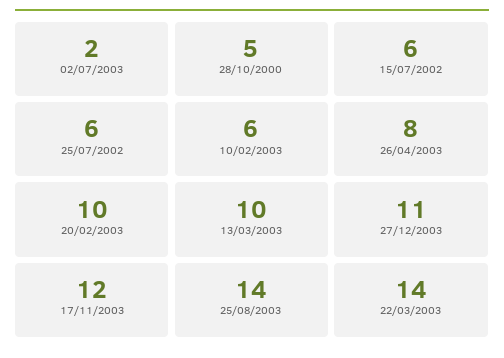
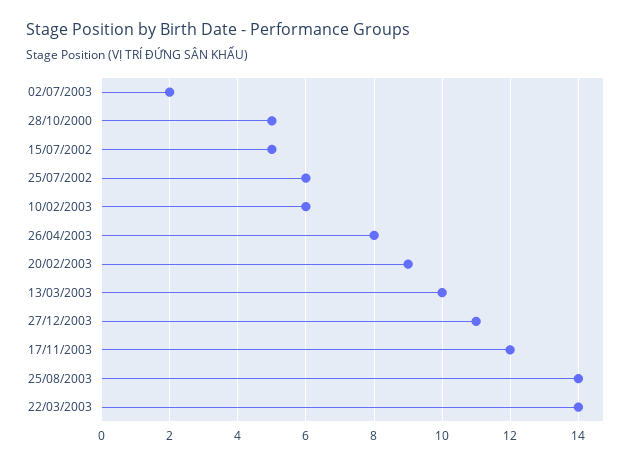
  {
    "02/07/2003": 2,
    "28/10/2000": 5,
-   "15/07/2002": 6,
+   "15/07/2002": 5,
    "25/07/2002": 6,
    "10/02/2003": 6,
    "26/04/2003": 8,
-   "20/02/2003": 10,
+   "20/02/2003": 9,
    "13/03/2003": 10,
    "27/12/2003": 11,
    "17/11/2003": 12,
    "25/08/2003": 14,
    "22/03/2003": 14
  }

